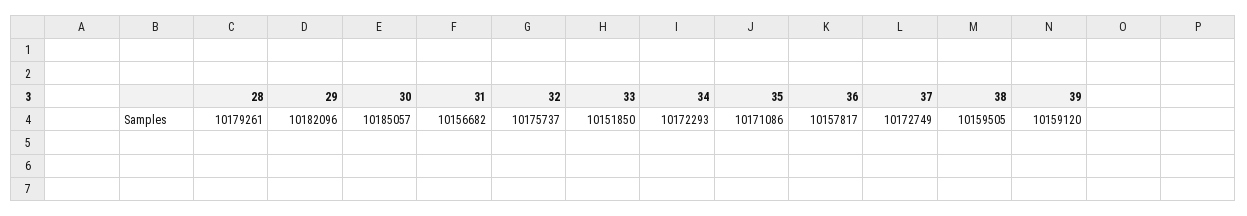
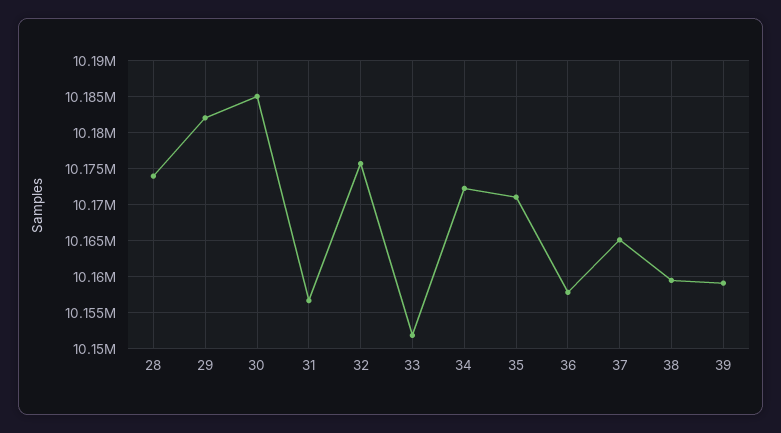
  {
-   "28": 10179261,
+   "28": 10174000,
    "29": 10182096,
    "30": 10185057,
    "31": 10156682,
    "32": 10175737,
    "33": 10151850,
    "34": 10172293,
    "35": 10171086,
    "36": 10157817,
-   "37": 10172749,
+   "37": 10165000,
    "38": 10159505,
    "39": 10159120
  }

